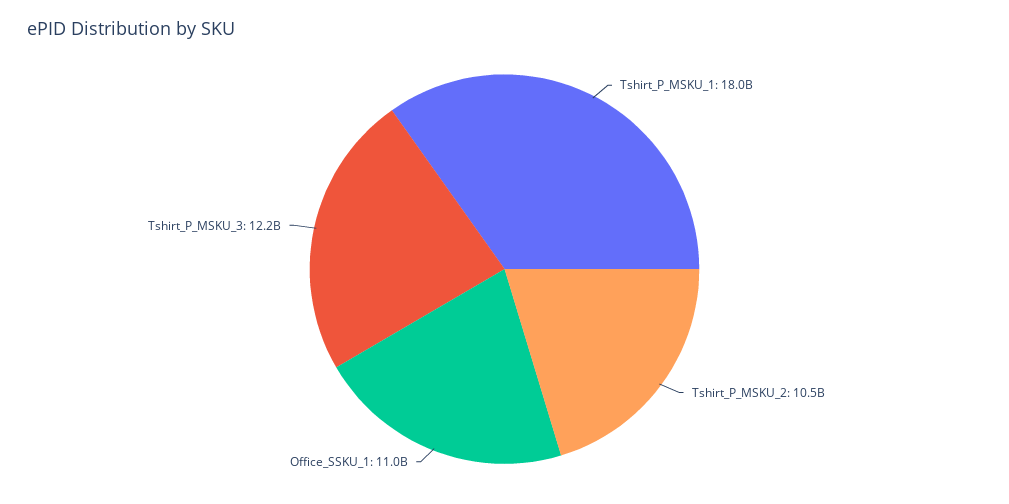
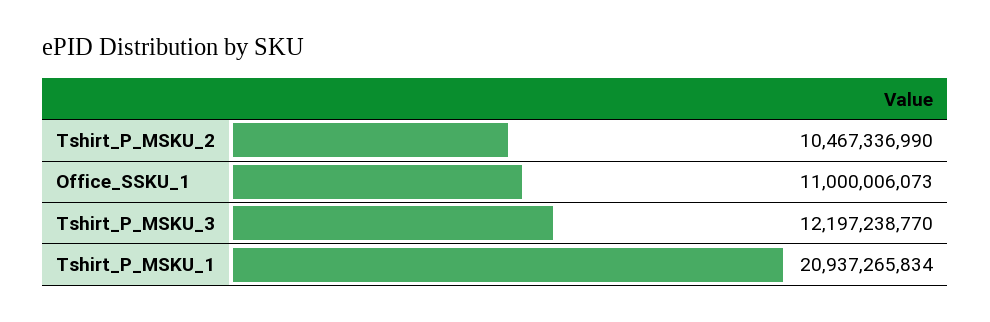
  {
-   "Tshirt_P_MSKU_1": 18000000000,
+   "Tshirt_P_MSKU_1": 20937265834,
    "Tshirt_P_MSKU_2": 10467336990,
    "Office_SSKU_1": 11000006073,
    "Tshirt_P_MSKU_3": 12197238770
  }

